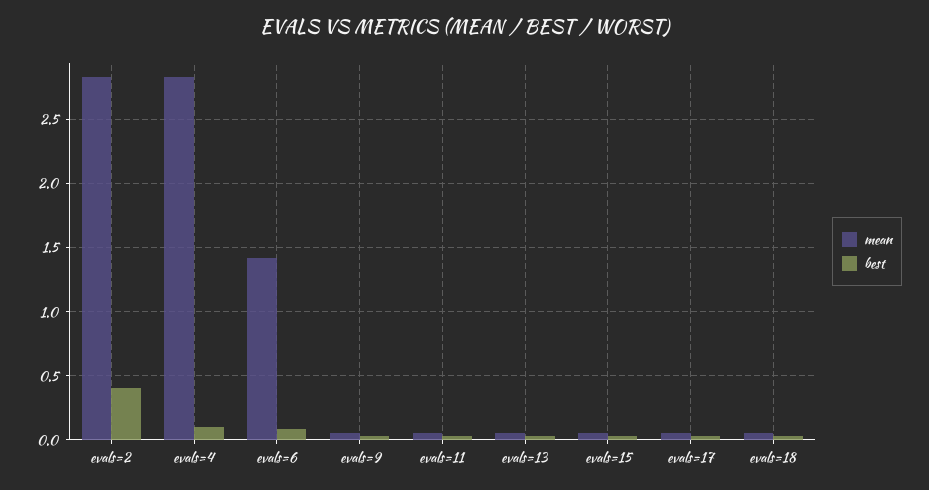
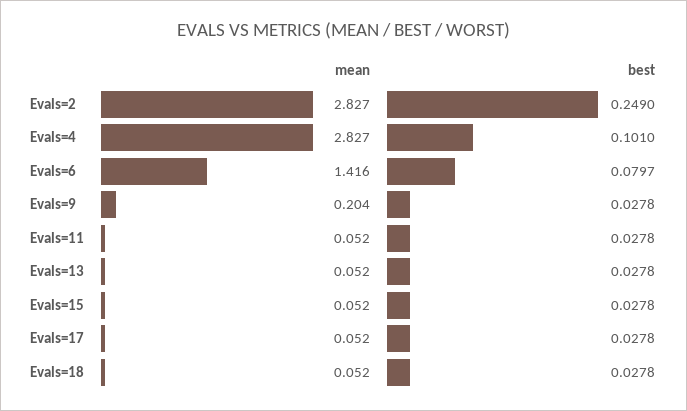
  {
    "mean": {
      "evals=2": 2.827,
      "evals=4": 2.827,
      "evals=6": 1.416,
-     "evals=9": 0.05,
+     "evals=9": 0.204,
      "evals=11": 0.052,
      "evals=13": 0.052,
      "evals=15": 0.052,
      "evals=17": 0.052,
      "evals=18": 0.052
    },
    "best": {
-     "evals=2": 0.4,
+     "evals=2": 0.249,
      "evals=4": 0.101,
      "evals=6": 0.0797,
      "evals=9": 0.0278,
      "evals=11": 0.0278,
      "evals=13": 0.0278,
      "evals=15": 0.0278,
      "evals=17": 0.0278,
      "evals=18": 0.0278
    }
  }

